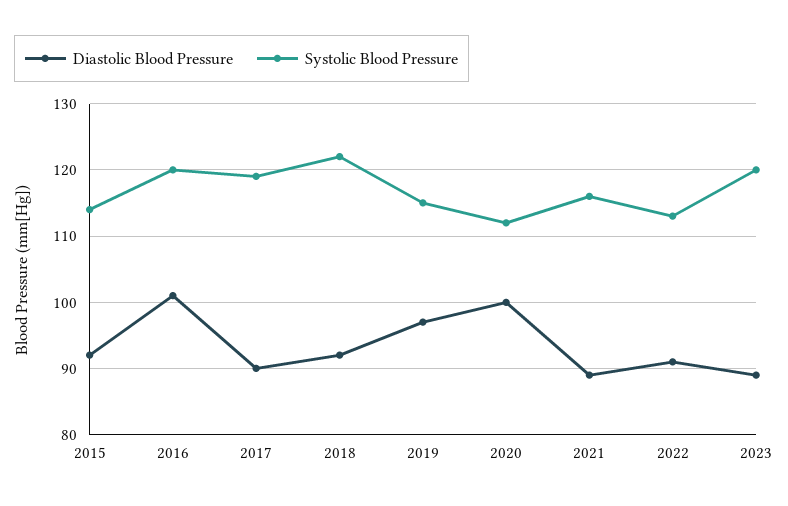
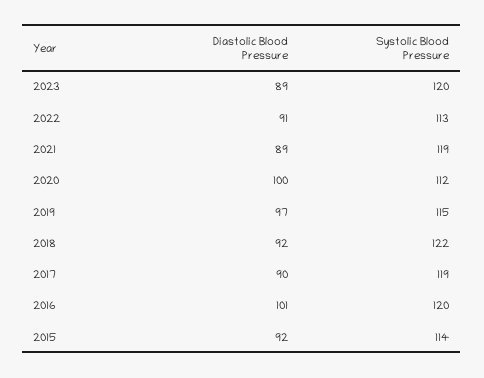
  {
    "Diastolic Blood Pressure": {
      "2015": 92,
      "2016": 101,
      "2017": 90,
      "2018": 92,
      "2019": 97,
      "2020": 100,
      "2021": 89,
      "2022": 91,
      "2023": 89
    },
    "Systolic Blood Pressure": {
      "2015": 114,
      "2016": 120,
      "2017": 119,
      "2018": 122,
      "2019": 115,
      "2020": 112,
-     "2021": 116,
+     "2021": 119,
      "2022": 113,
      "2023": 120
    }
  }

